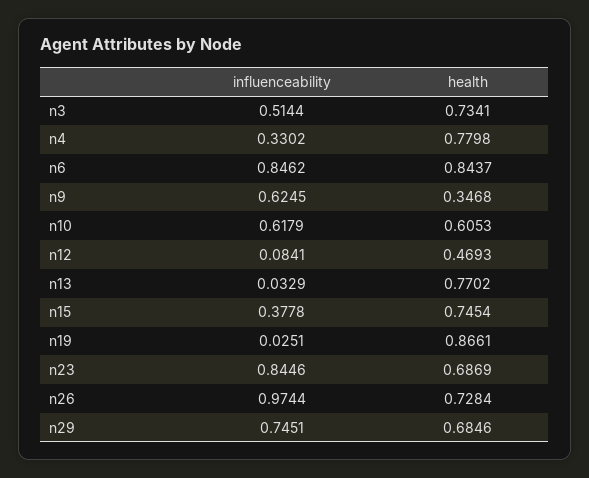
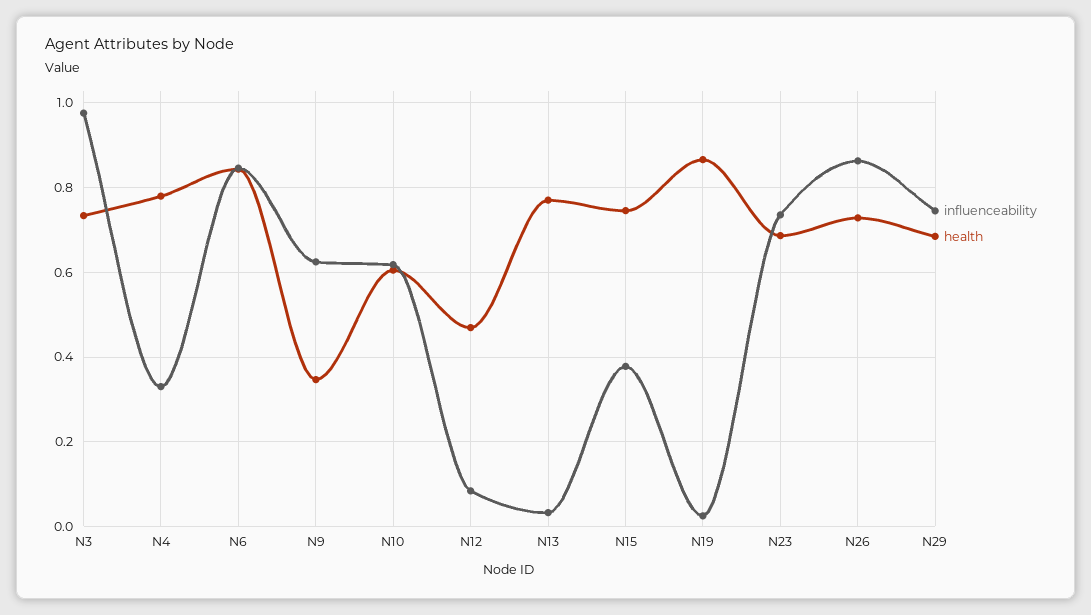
  {
    "influenceability": {
-     "n3": 0.5144,
+     "n3": 0.98,
      "n4": 0.3302,
      "n6": 0.8462,
      "n9": 0.6245,
      "n10": 0.6179,
      "n12": 0.0841,
      "n13": 0.0329,
      "n15": 0.3778,
      "n19": 0.0251,
-     "n23": 0.8446,
+     "n23": 0.74,
-     "n26": 0.9744,
+     "n26": 0.86,
      "n29": 0.7451
    },
    "health": {
      "n3": 0.7341,
      "n4": 0.7798,
      "n6": 0.8437,
      "n9": 0.3468,
      "n10": 0.6053,
      "n12": 0.4693,
      "n13": 0.7702,
      "n15": 0.7454,
      "n19": 0.8661,
      "n23": 0.6869,
      "n26": 0.7284,
      "n29": 0.6846
    }
  }

